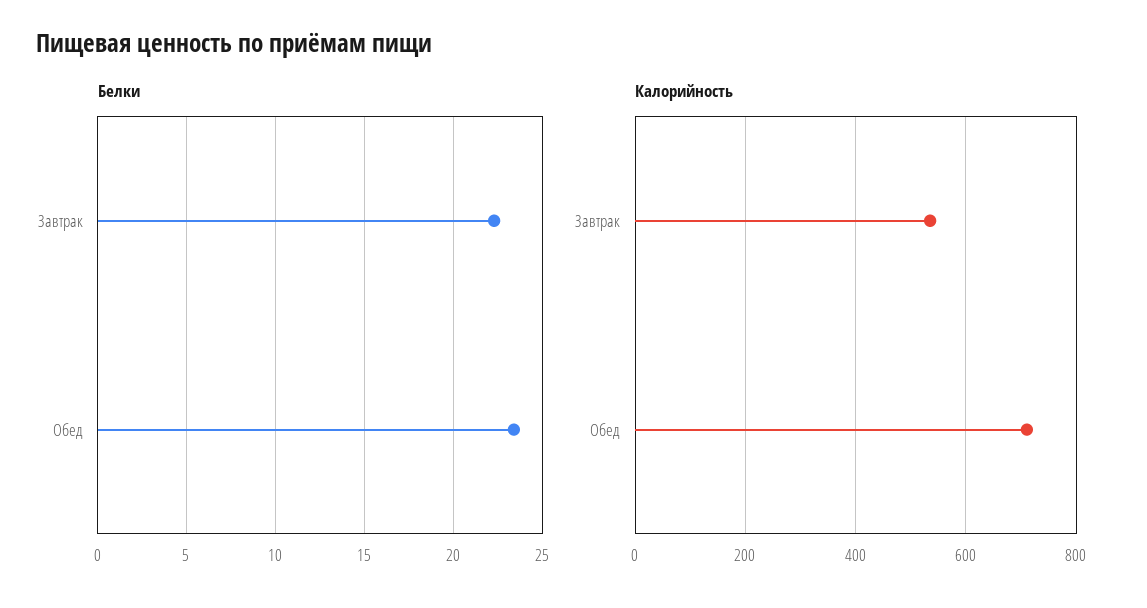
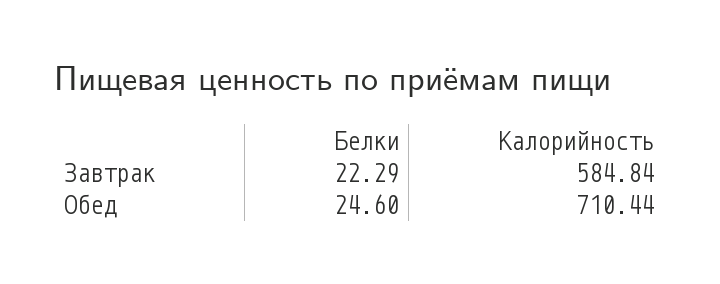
  {
    "Белки": {
      "Завтрак": 22.29,
-     "Обед": 23.5
+     "Обед": 24.6
    },
    "Калорийность": {
-     "Завтрак": 540,
+     "Завтрак": 584.84,
      "Обед": 710.44
    }
  }

